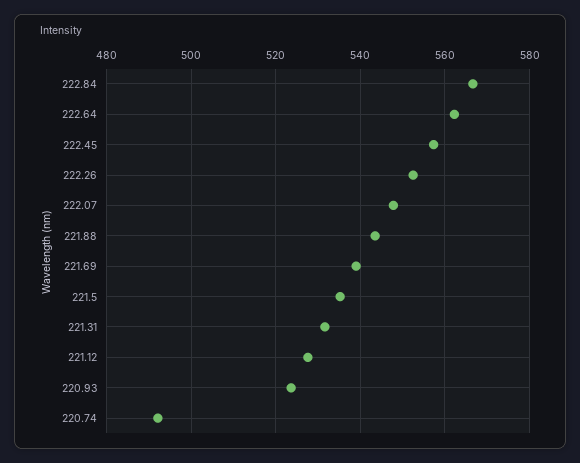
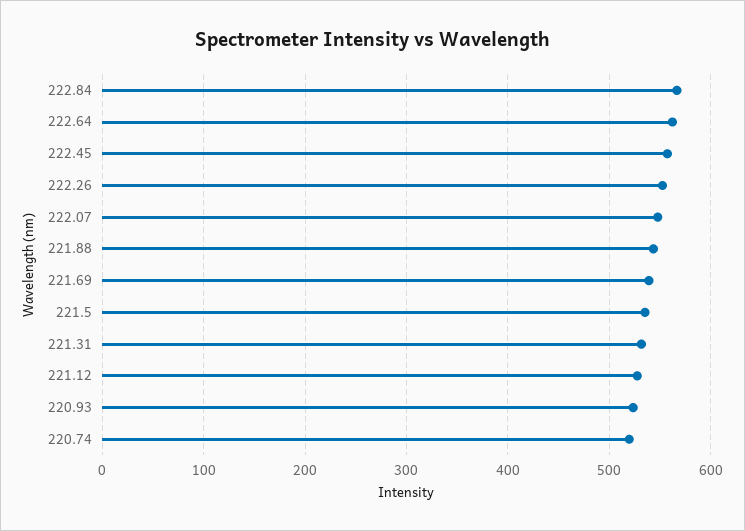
  {
    "222.84": 566,
    "222.64": 562,
    "222.45": 558,
    "222.26": 552,
    "222.07": 548,
    "221.88": 544,
    "221.69": 540,
    "221.5": 536,
    "221.31": 532,
    "221.12": 528,
    "220.93": 524,
-   "220.74": 492
+   "220.74": 520
  }

